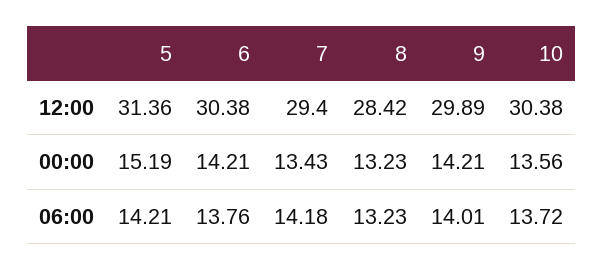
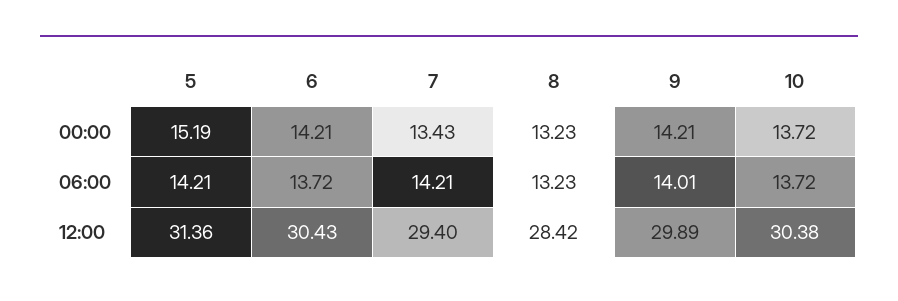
  {
    "5": {
      "12:00": 31.36,
      "00:00": 15.19,
      "06:00": 14.21
    },
    "6": {
-     "12:00": 30.38,
+     "12:00": 30.43,
      "00:00": 14.21,
-     "06:00": 13.76
+     "06:00": 13.72
    },
    "7": {
      "12:00": 29.4,
      "00:00": 13.43,
-     "06:00": 14.18
+     "06:00": 14.21
    },
    "8": {
      "12:00": 28.42,
      "00:00": 13.23,
      "06:00": 13.23
    },
    "9": {
      "12:00": 29.89,
      "00:00": 14.21,
      "06:00": 14.01
    },
    "10": {
      "12:00": 30.38,
-     "00:00": 13.56,
+     "00:00": 13.72,
      "06:00": 13.72
    }
  }

